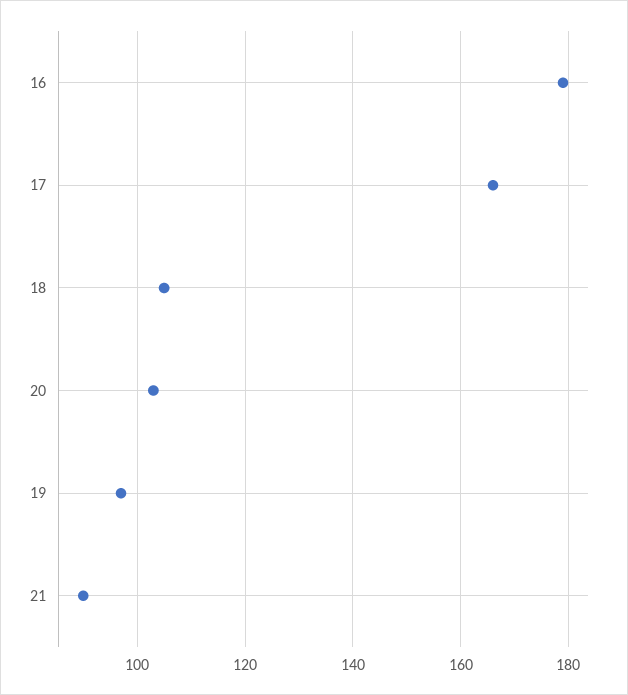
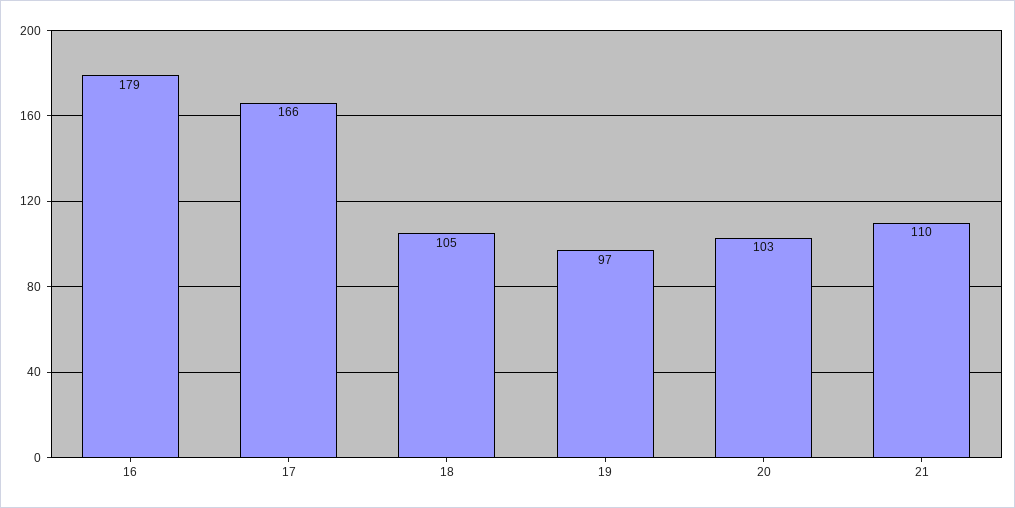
  {
    "16": 179,
    "17": 166,
    "18": 105,
    "20": 103,
    "19": 97,
-   "21": 90
+   "21": 110
  }

